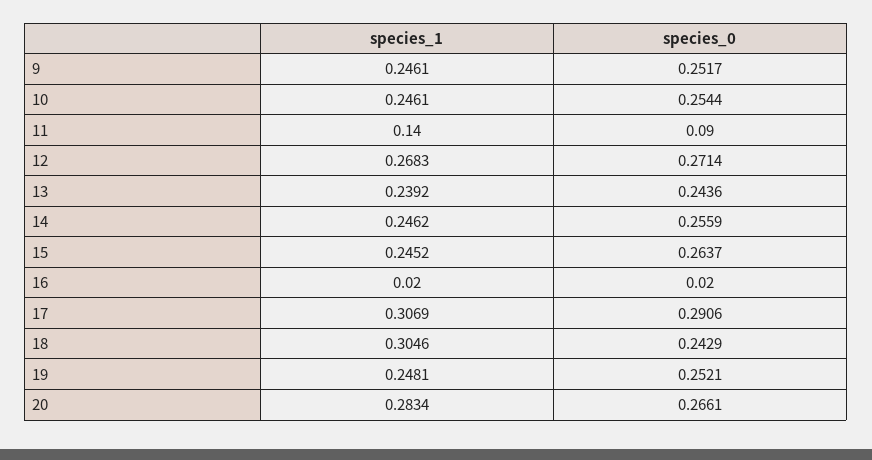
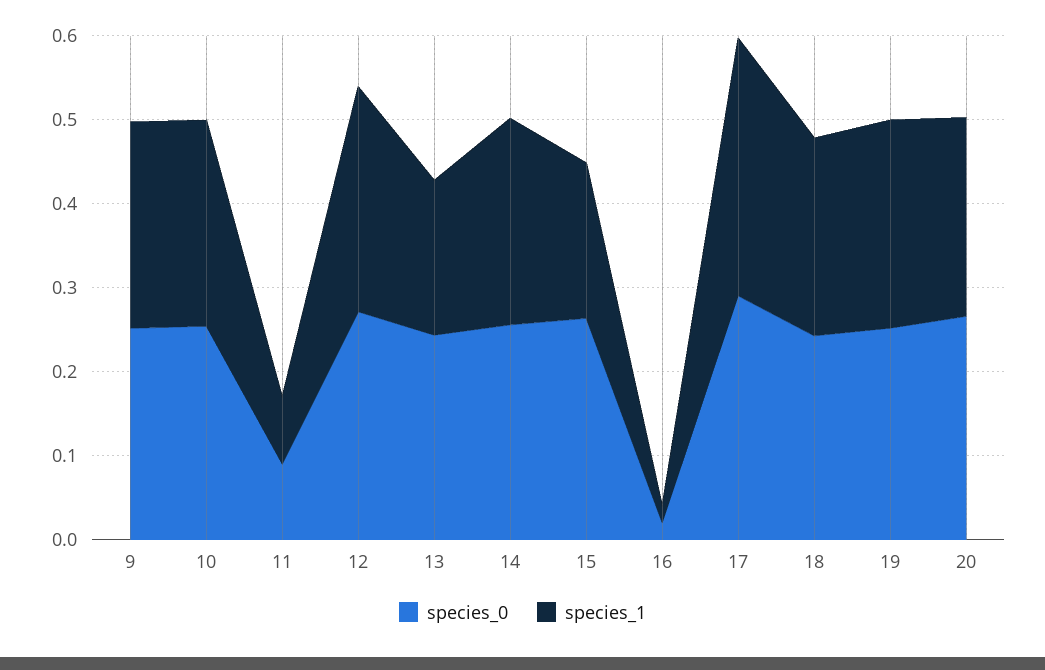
  {
    "species_1": {
      "9": 0.2461,
      "10": 0.2461,
-     "11": 0.14,
+     "11": 0.08,
      "12": 0.2683,
-     "13": 0.2392,
+     "13": 0.18,
      "14": 0.2462,
-     "15": 0.2452,
+     "15": 0.18,
      "16": 0.02,
      "17": 0.3069,
-     "18": 0.3046,
+     "18": 0.24,
      "19": 0.2481,
-     "20": 0.2834
+     "20": 0.24
    },
    "species_0": {
      "9": 0.2517,
      "10": 0.2544,
      "11": 0.09,
      "12": 0.2714,
      "13": 0.2436,
      "14": 0.2559,
      "15": 0.2637,
      "16": 0.02,
      "17": 0.2906,
      "18": 0.2429,
      "19": 0.2521,
      "20": 0.2661
    }
  }

